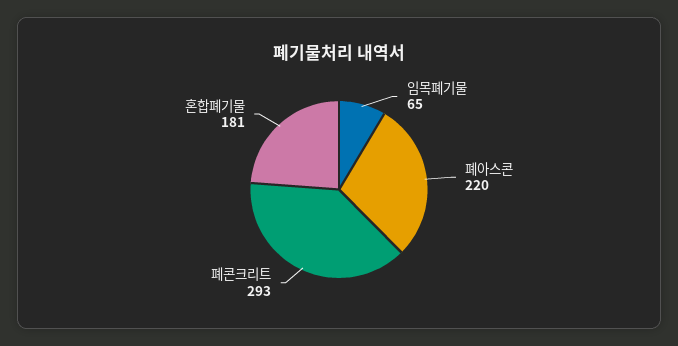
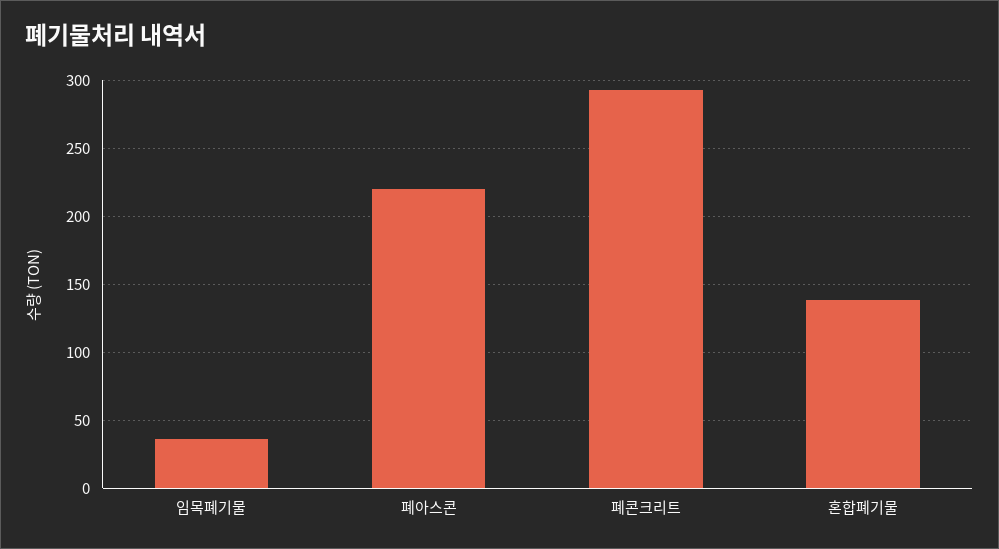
  {
-   "임목폐기물": 65,
+   "임목폐기물": 35,
    "폐아스콘": 220,
    "폐콘크리트": 293,
-   "혼합폐기물": 181
+   "혼합폐기물": 140
  }

